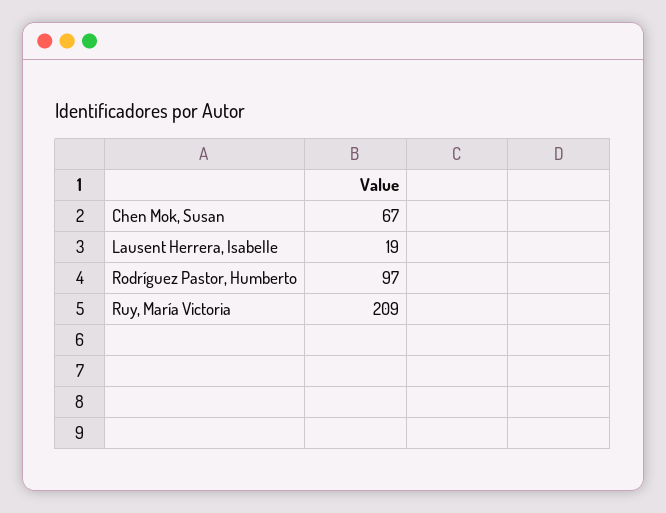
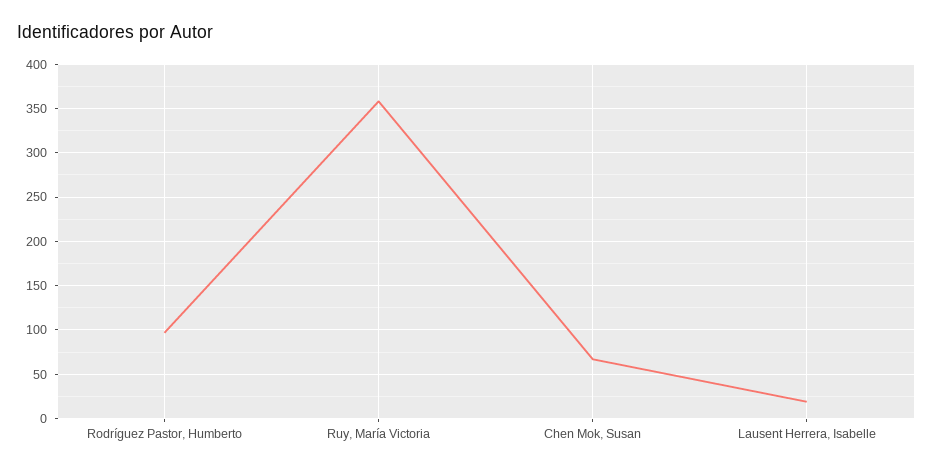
  {
    "Chen Mok, Susan": 67,
    "Lausent Herrera, Isabelle": 19,
    "Rodríguez Pastor, Humberto": 97,
-   "Ruy, María Victoria": 209
+   "Ruy, María Victoria": 360
  }

